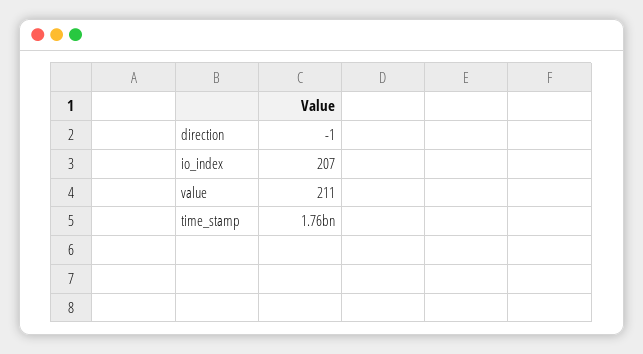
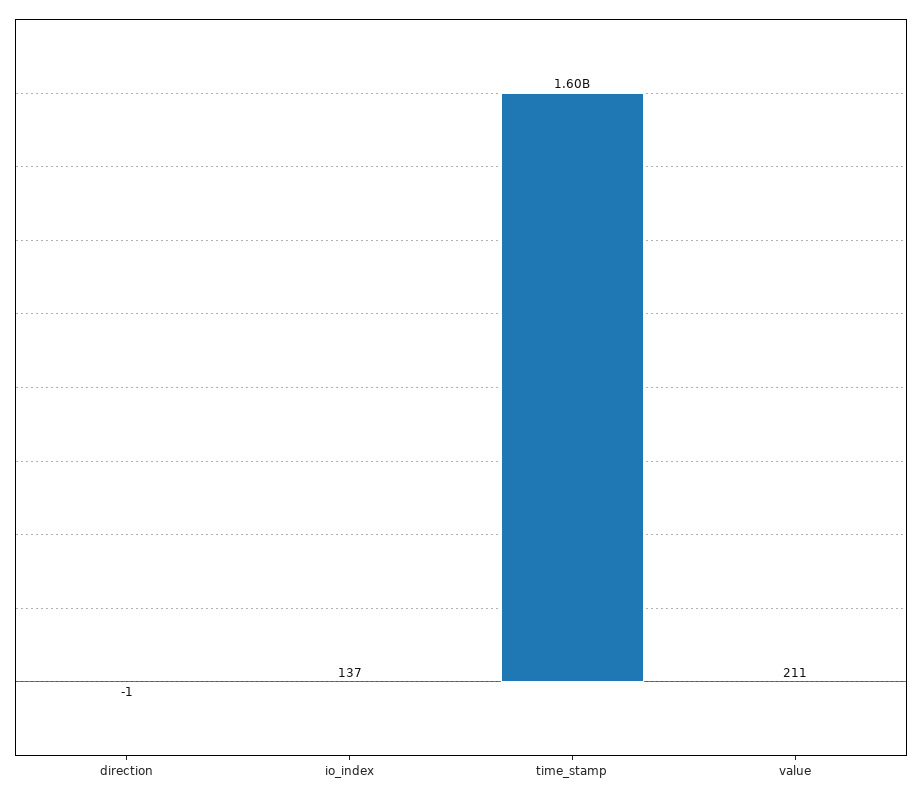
  {
    "direction": -1,
-   "io_index": 207,
+   "io_index": 137,
    "value": 211,
-   "time_stamp": 1760000000
+   "time_stamp": 1600000000
  }

